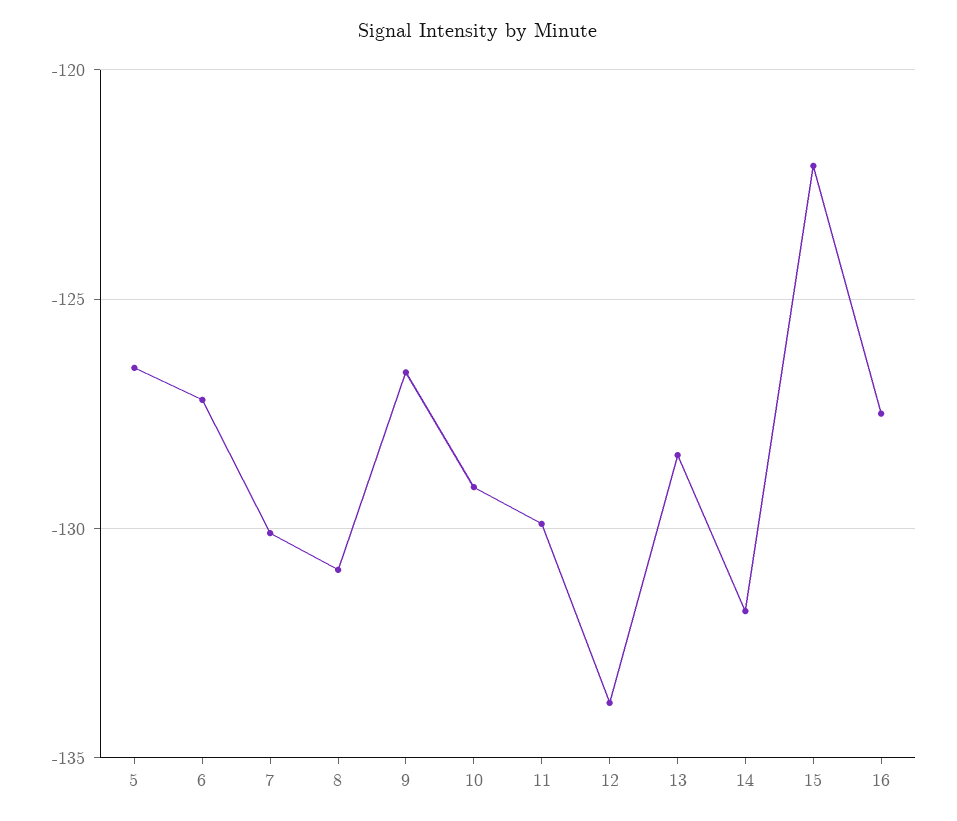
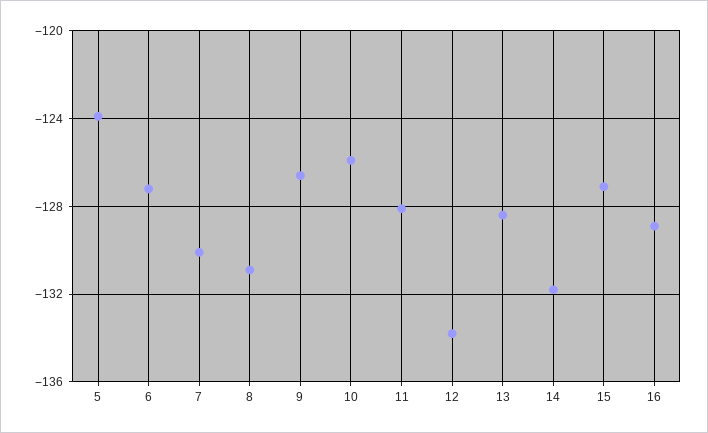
  {
-   "5": -126.5,
+   "5": -124,
    "6": -127,
    "7": -130,
    "8": -131,
    "9": -126.5,
-   "10": -129,
+   "10": -126,
-   "11": -130,
+   "11": -128,
    "12": -134,
    "13": -128.5,
    "14": -132,
-   "15": -122,
+   "15": -127,
-   "16": -127.5
+   "16": -129
  }

